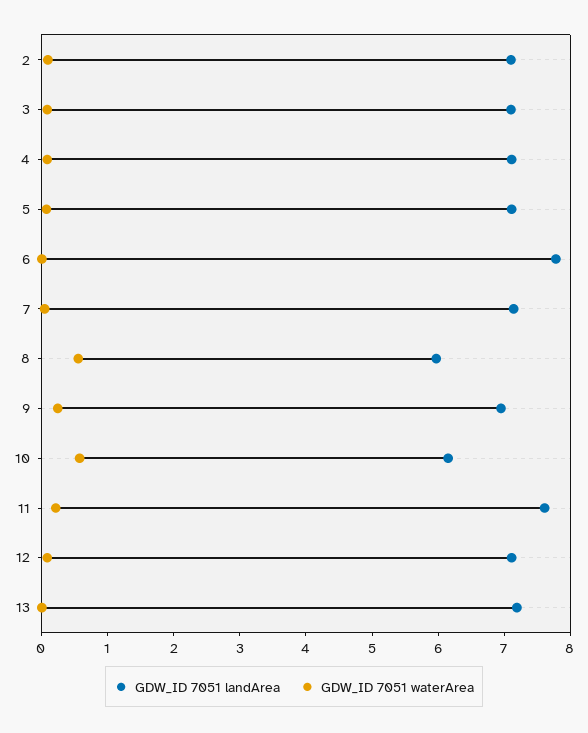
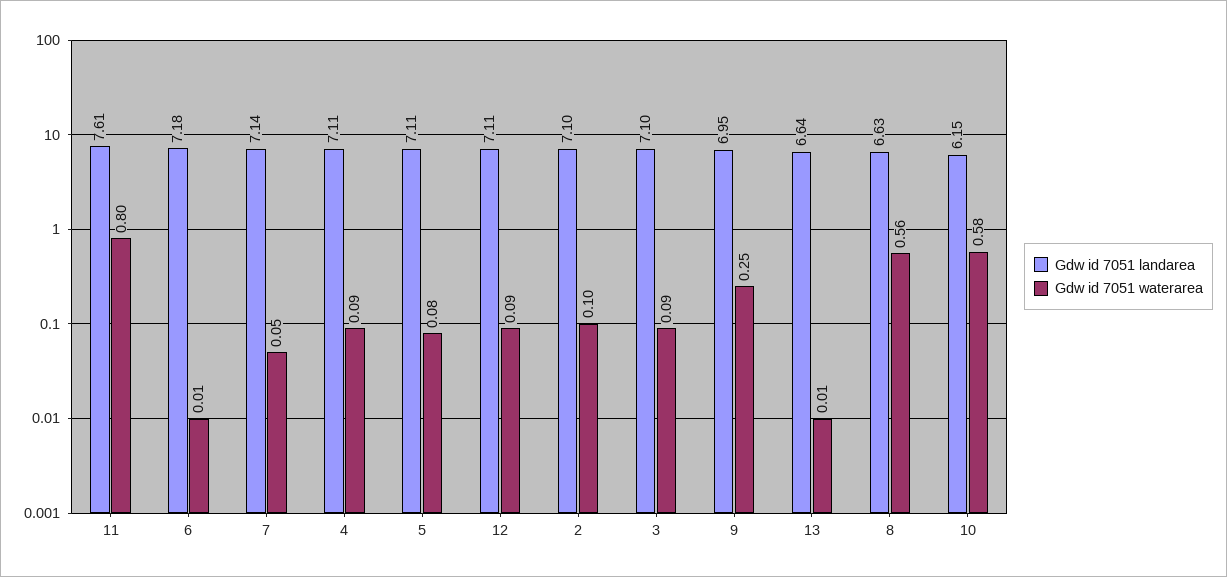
  {
    "GDW_ID 7051 landArea": {
      "2": 7.1,
      "3": 7.1,
      "4": 7.11,
      "5": 7.11,
-     "6": 7.8,
+     "6": 7.18,
      "7": 7.14,
-     "8": 6,
+     "8": 6.63,
      "9": 6.95,
      "10": 6.15,
      "11": 7.61,
      "12": 7.11,
-     "13": 7.2
+     "13": 6.64
    },
    "GDW_ID 7051 waterArea": {
      "2": 0.1,
      "3": 0.09,
      "4": 0.09,
      "5": 0.08,
      "6": 0.01,
      "7": 0.05,
      "8": 0.56,
      "9": 0.25,
      "10": 0.58,
-     "11": 0.2,
+     "11": 0.8,
      "12": 0.09,
      "13": 0.01
    }
  }

